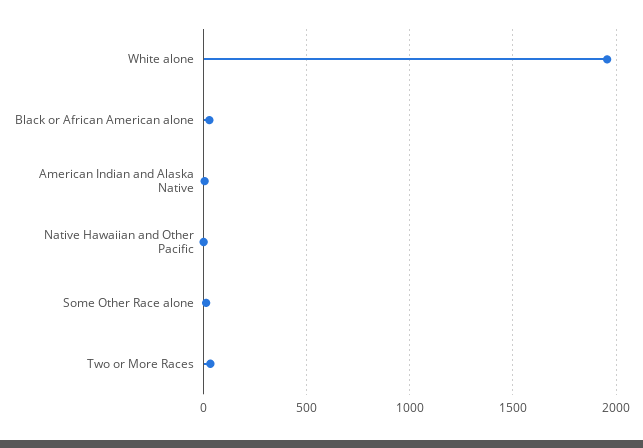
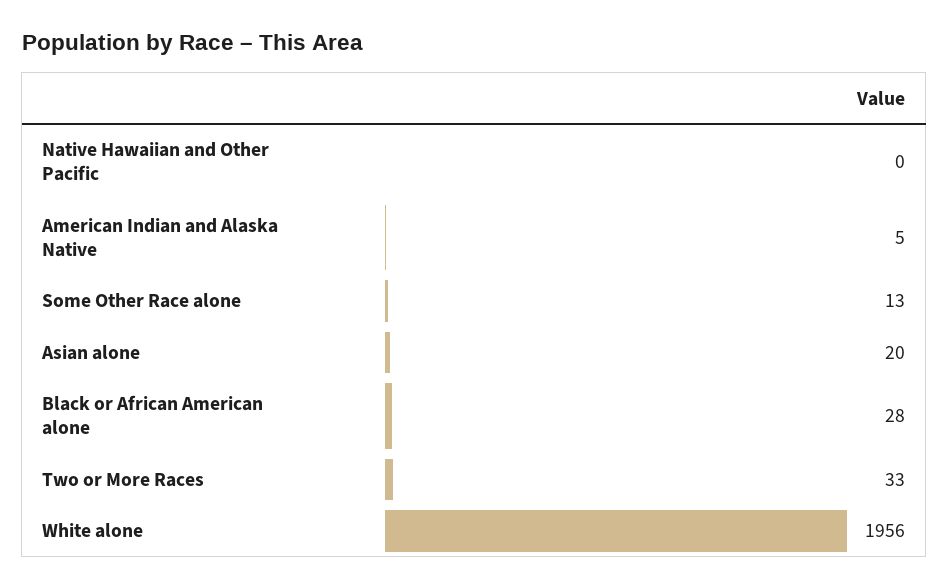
  {
    "White alone": 1956,
    "Black or African American alone": 28,
    "American Indian and Alaska Native": 5,
    "Native Hawaiian and Other Pacific": 0,
    "Some Other Race alone": 13,
-   "Two or More Races": 33
+   "Two or More Races": 33,
+   "Asian alone": 20
  }

